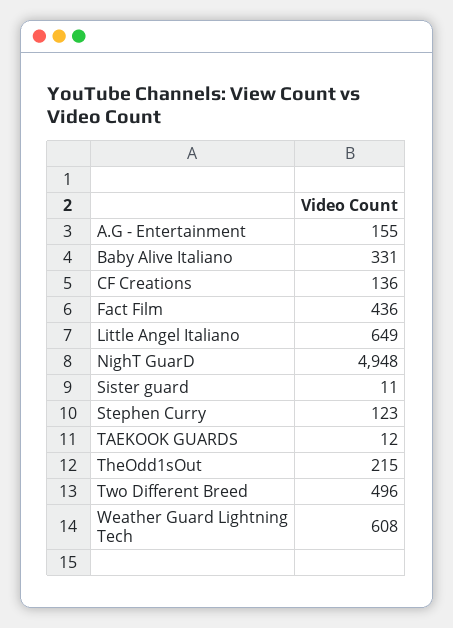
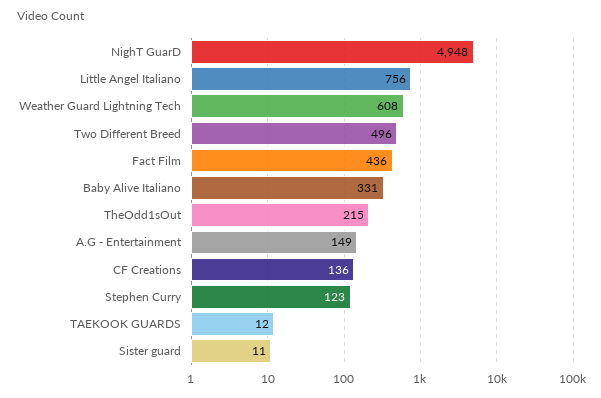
  {
-   "A.G - Entertainment": 155,
+   "A.G - Entertainment": 149,
    "Baby Alive Italiano": 331,
    "CF Creations": 136,
    "Fact Film": 436,
-   "Little Angel Italiano": 649,
+   "Little Angel Italiano": 756,
    "NighT GuarD": 4948,
    "Sister guard": 11,
    "Stephen Curry": 123,
    "TAEKOOK GUARDS": 12,
    "TheOdd1sOut": 215,
    "Two Different Breed": 496,
    "Weather Guard Lightning Tech": 608
  }

